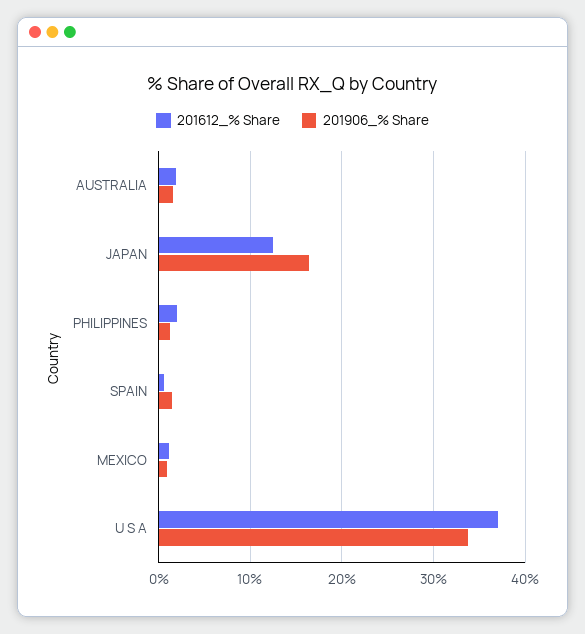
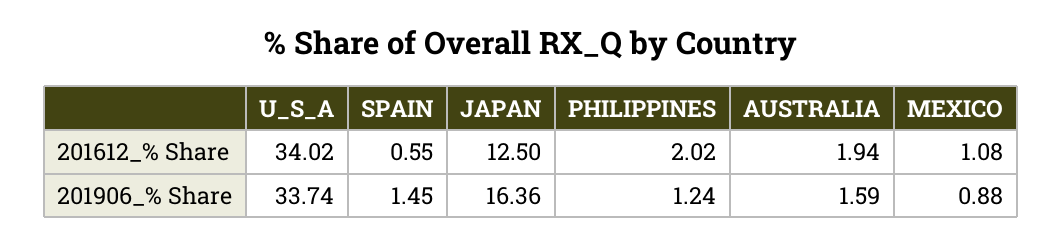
  {
    "201612_% Share": {
      "AUSTRALIA": 1.94,
      "JAPAN": 12.5,
      "PHILIPPINES": 2.02,
      "SPAIN": 0.55,
      "MEXICO": 1.08,
-     "U S A": 37
+     "U S A": 34.02
    },
    "201906_% Share": {
      "AUSTRALIA": 1.59,
      "JAPAN": 16.36,
      "PHILIPPINES": 1.24,
      "SPAIN": 1.45,
      "MEXICO": 0.88,
      "U S A": 33.74
    }
  }

